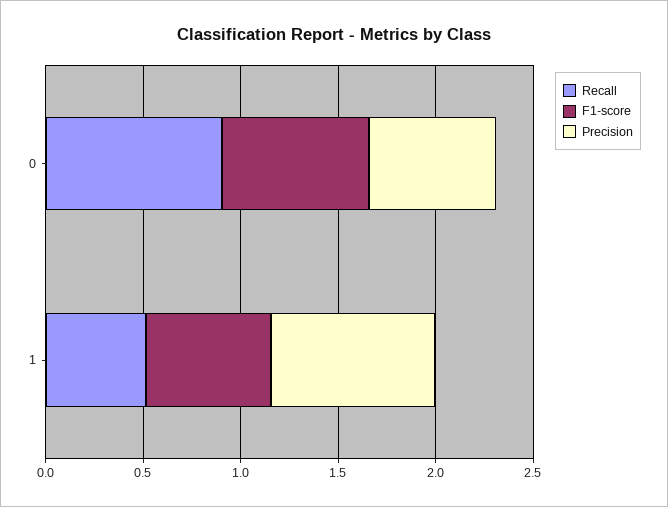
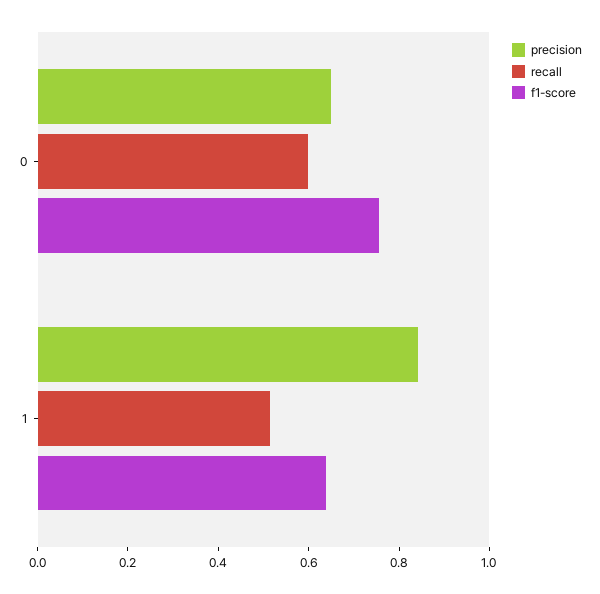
  {
    "Recall": {
-     "0": 0.9,
+     "0": 0.6,
      "1": 0.5
    },
    "F1-score": {
      "0": 0.75,
      "1": 0.65
    },
    "Precision": {
      "0": 0.65,
      "1": 0.85
    }
  }

